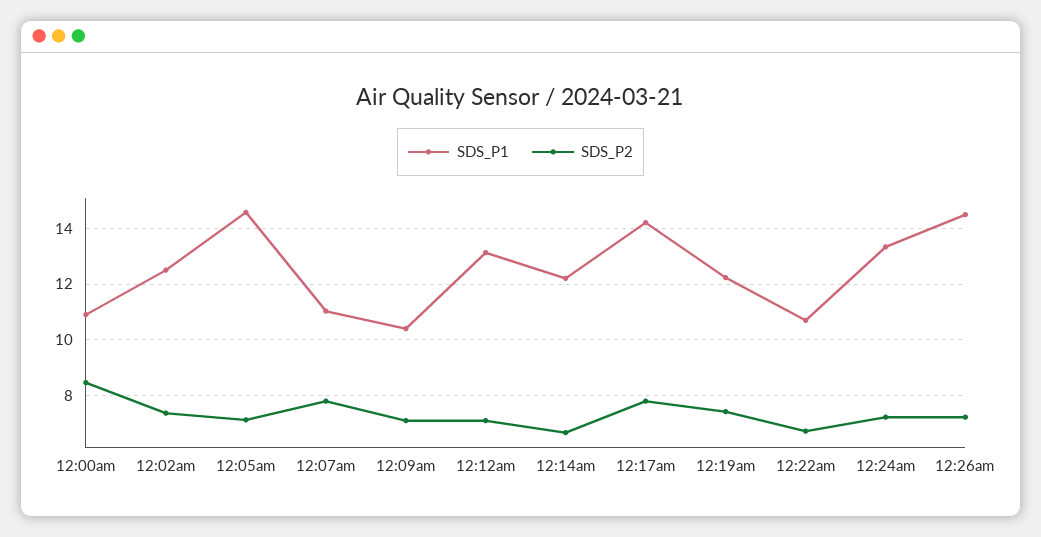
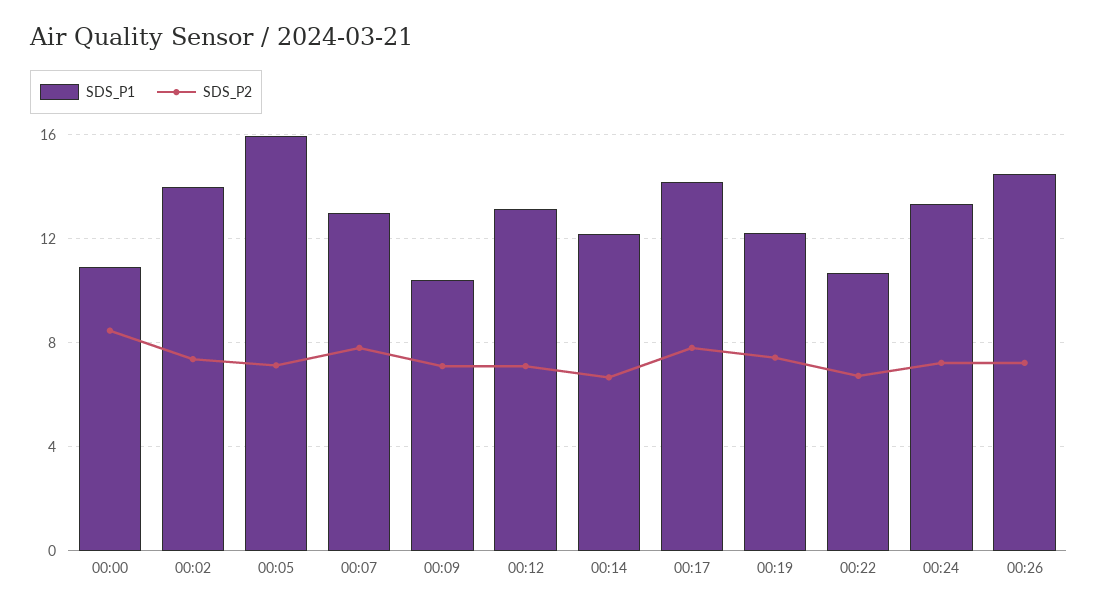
  {
    "SDS_P1": {
      "12:00am": 11,
-     "12:02am": 12.5,
+     "12:02am": 14,
-     "12:05am": 14.5,
+     "12:05am": 16,
-     "12:07am": 11,
+     "12:07am": 13,
      "12:09am": 10.5,
      "12:12am": 13.25,
      "12:14am": 12.25,
      "12:17am": 14.25,
      "12:19am": 12.25,
      "12:22am": 10.75,
      "12:24am": 13.25,
      "12:26am": 14.5
    },
    "SDS_P2": {
      "12:00am": 8.5,
      "12:02am": 7.25,
      "12:05am": 7.25,
      "12:07am": 7.75,
      "12:09am": 7,
      "12:12am": 7,
      "12:14am": 6.75,
      "12:17am": 7.75,
      "12:19am": 7.5,
      "12:22am": 6.75,
      "12:24am": 7.25,
      "12:26am": 7.25
    }
  }

